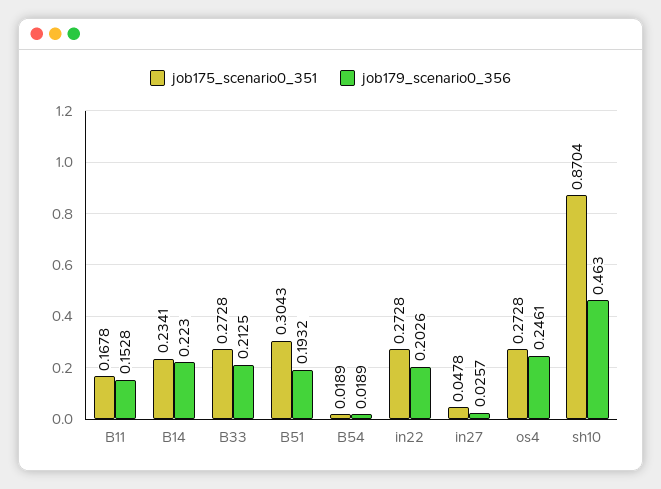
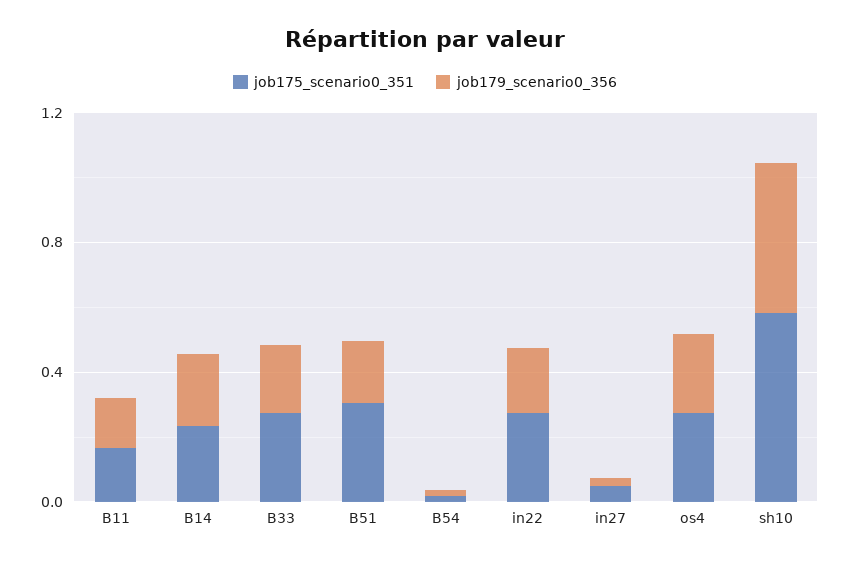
  {
    "job175_scenario0_351": {
      "B11": 0.1678,
      "B14": 0.2341,
      "B33": 0.2728,
      "B51": 0.3043,
      "B54": 0.0189,
      "in22": 0.2728,
      "in27": 0.0478,
      "os4": 0.2728,
-     "sh10": 0.8704
+     "sh10": 0.6
    },
    "job179_scenario0_356": {
      "B11": 0.1528,
      "B14": 0.223,
      "B33": 0.2125,
      "B51": 0.1932,
      "B54": 0.0189,
      "in22": 0.2026,
      "in27": 0.0257,
      "os4": 0.2461,
      "sh10": 0.463
    }
  }

